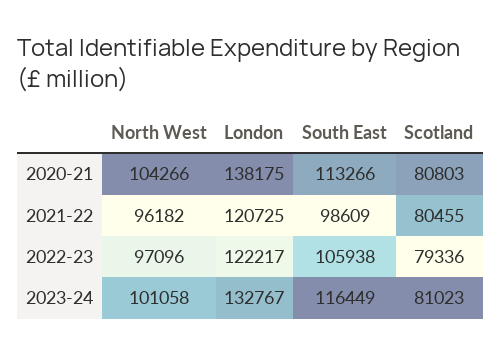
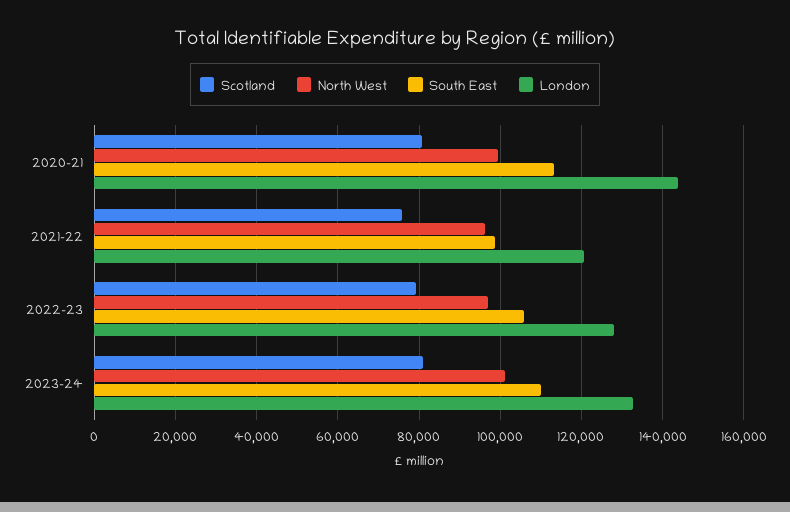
  {
    "North West": {
-     "2020-21": 104266,
+     "2020-21": 100000,
      "2021-22": 96182,
      "2022-23": 97096,
      "2023-24": 101058
    },
    "London": {
-     "2020-21": 138175,
+     "2020-21": 144000,
      "2021-22": 120725,
-     "2022-23": 122217,
+     "2022-23": 128000,
      "2023-24": 132767
    },
    "South East": {
      "2020-21": 113266,
      "2021-22": 98609,
      "2022-23": 105938,
-     "2023-24": 116449
+     "2023-24": 110000
    },
    "Scotland": {
      "2020-21": 80803,
-     "2021-22": 80455,
+     "2021-22": 76000,
      "2022-23": 79336,
      "2023-24": 81023
    }
  }

